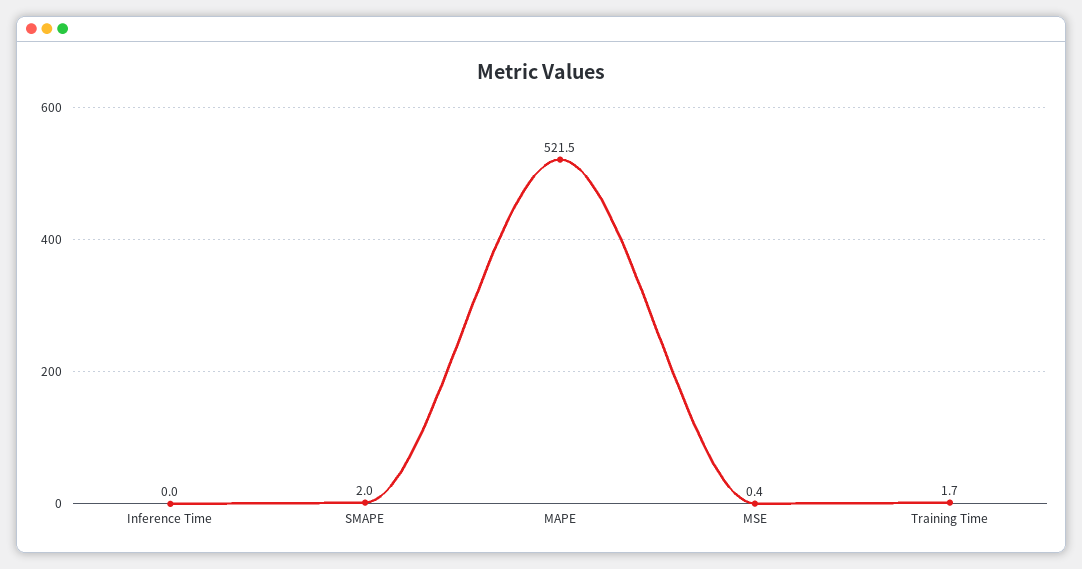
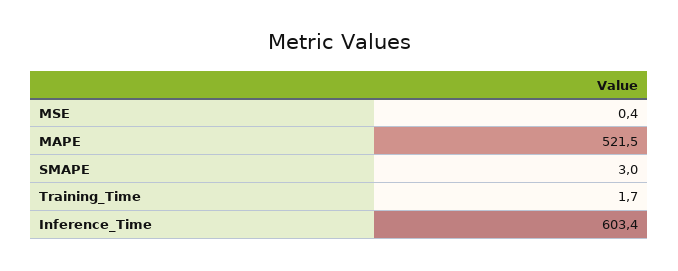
  {
-   "Inference Time": 0,
+   "Inference Time": 603.4,
-   "SMAPE": 2,
+   "SMAPE": 3,
    "MAPE": 521.5,
    "MSE": 0.4,
    "Training Time": 1.7
  }

